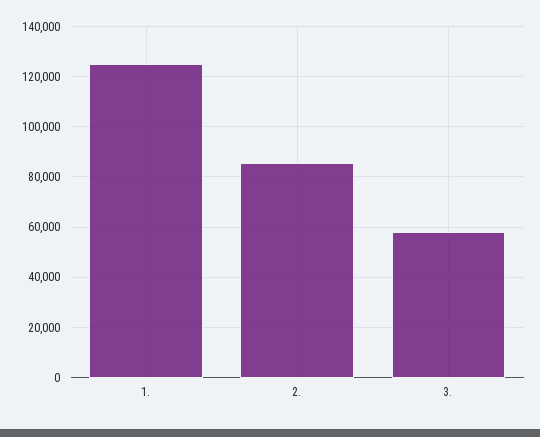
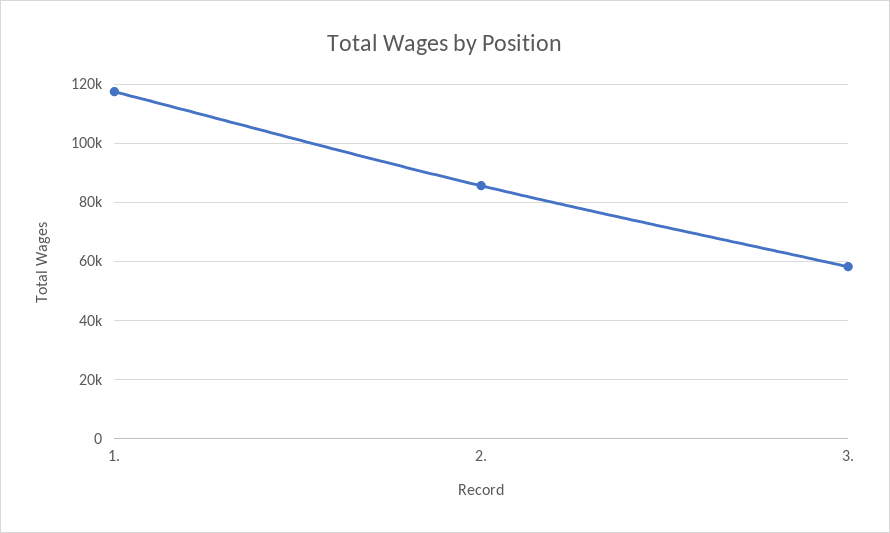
  {
-   "1.": 125000,
+   "1.": 117500,
    "2.": 85000,
    "3.": 57500
  }

